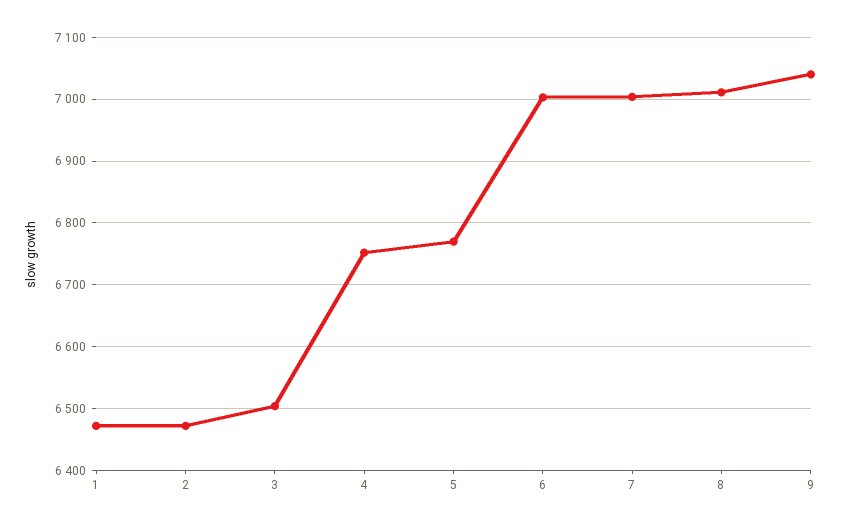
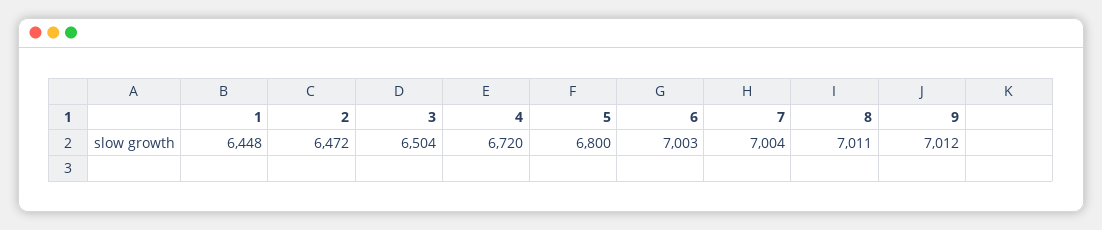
  {
-   "1": 6470,
+   "1": 6448,
    "2": 6472,
    "3": 6504,
-   "4": 6750,
+   "4": 6720,
-   "5": 6770,
+   "5": 6800,
    "6": 7003,
    "7": 7004,
    "8": 7011,
-   "9": 7040
+   "9": 7012
  }

